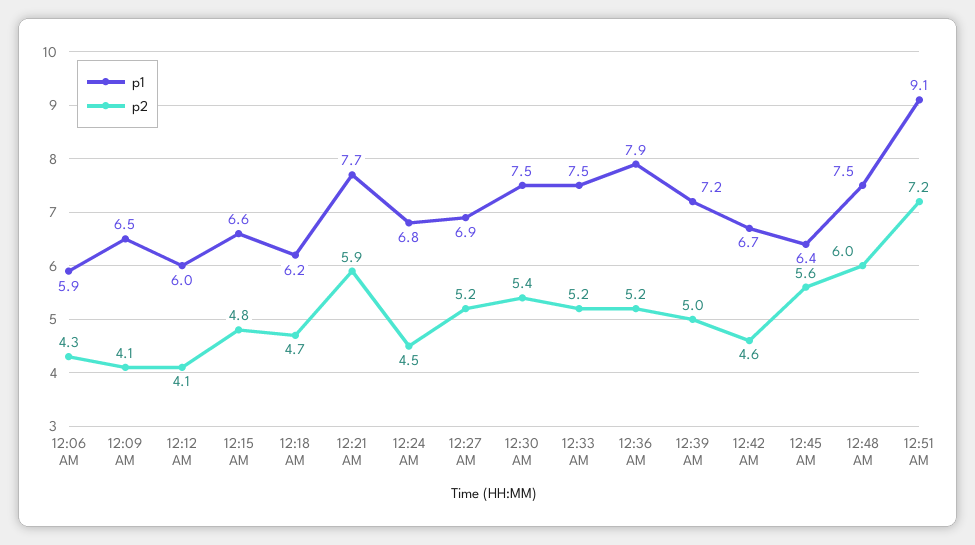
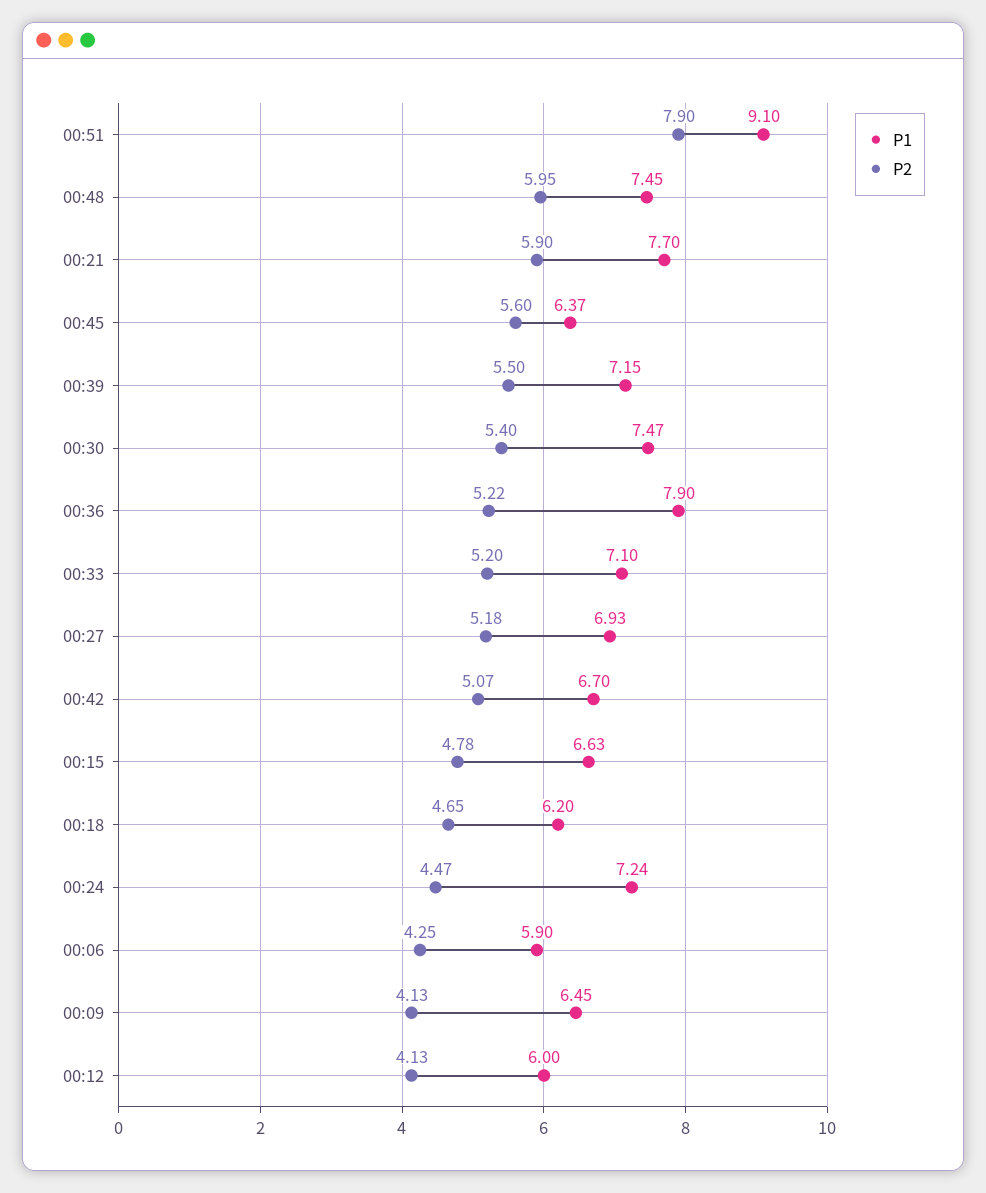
  {
    "p1": {
      "12:06 AM": 5.9,
      "12:09 AM": 6.45,
      "12:12 AM": 6,
      "12:15 AM": 6.63,
      "12:18 AM": 6.2,
      "12:21 AM": 7.7,
-     "12:24 AM": 6.8,
+     "12:24 AM": 7.24,
      "12:27 AM": 6.93,
      "12:30 AM": 7.47,
-     "12:33 AM": 7.5,
+     "12:33 AM": 7.1,
      "12:36 AM": 7.9,
      "12:39 AM": 7.15,
      "12:42 AM": 6.7,
      "12:45 AM": 6.37,
      "12:48 AM": 7.45,
      "12:51 AM": 9.1
    },
    "p2": {
      "12:06 AM": 4.25,
      "12:09 AM": 4.13,
      "12:12 AM": 4.13,
      "12:15 AM": 4.78,
      "12:18 AM": 4.65,
      "12:21 AM": 5.9,
      "12:24 AM": 4.47,
      "12:27 AM": 5.18,
      "12:30 AM": 5.4,
      "12:33 AM": 5.2,
      "12:36 AM": 5.22,
-     "12:39 AM": 5,
+     "12:39 AM": 5.5,
-     "12:42 AM": 4.6,
+     "12:42 AM": 5.07,
      "12:45 AM": 5.6,
      "12:48 AM": 5.95,
-     "12:51 AM": 7.2
+     "12:51 AM": 7.9
    }
  }

